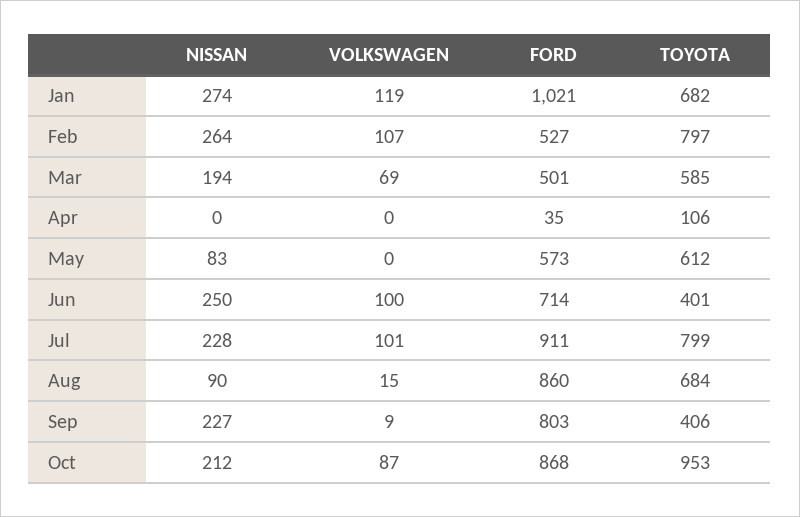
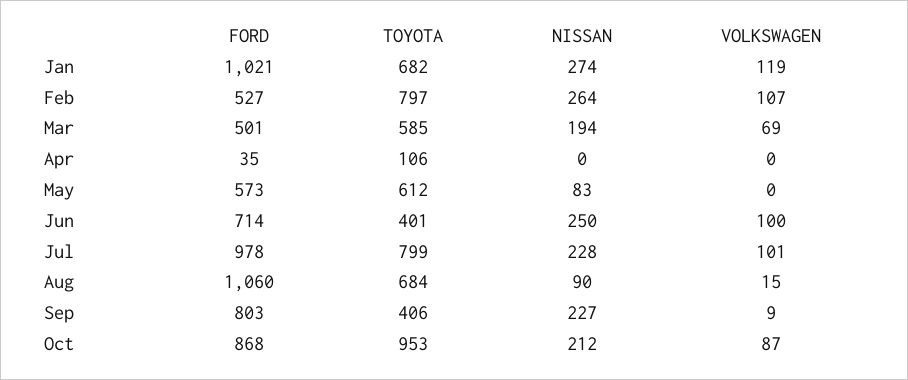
  {
    "NISSAN": {
      "Jan": 274,
      "Feb": 264,
      "Mar": 194,
      "Apr": 0,
      "May": 83,
      "Jun": 250,
      "Jul": 228,
      "Aug": 90,
      "Sep": 227,
      "Oct": 212
    },
    "VOLKSWAGEN": {
      "Jan": 119,
      "Feb": 107,
      "Mar": 69,
      "Apr": 0,
      "May": 0,
      "Jun": 100,
      "Jul": 101,
      "Aug": 15,
      "Sep": 9,
      "Oct": 87
    },
    "FORD": {
      "Jan": 1021,
      "Feb": 527,
      "Mar": 501,
      "Apr": 35,
      "May": 573,
      "Jun": 714,
-     "Jul": 911,
+     "Jul": 978,
-     "Aug": 860,
+     "Aug": 1060,
      "Sep": 803,
      "Oct": 868
    },
    "TOYOTA": {
      "Jan": 682,
      "Feb": 797,
      "Mar": 585,
      "Apr": 106,
      "May": 612,
      "Jun": 401,
      "Jul": 799,
      "Aug": 684,
      "Sep": 406,
      "Oct": 953
    }
  }

